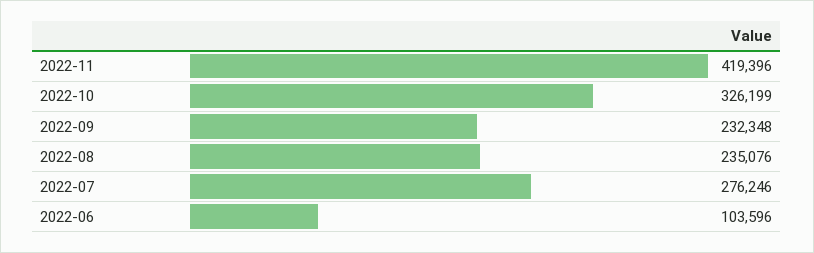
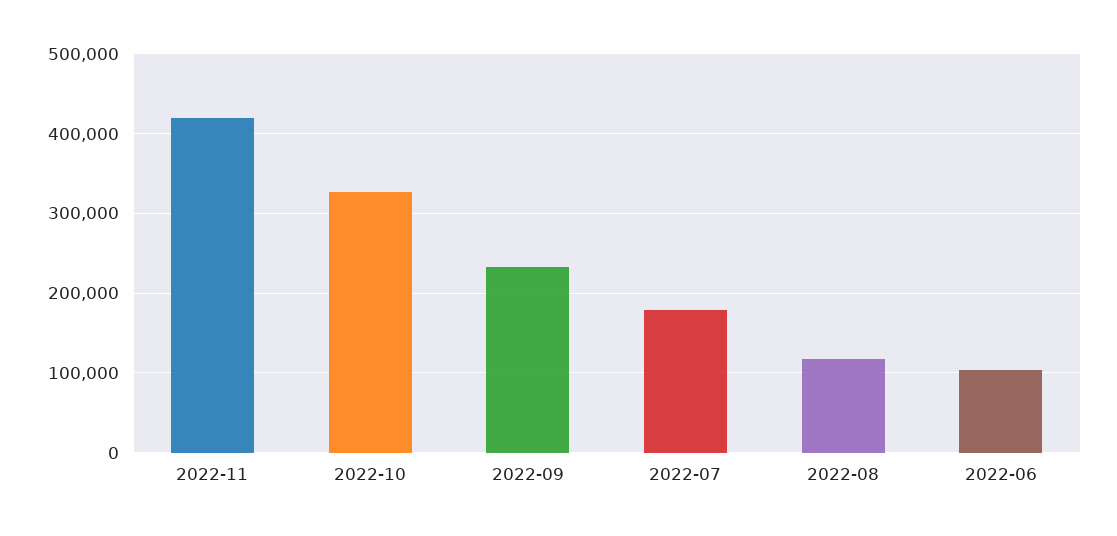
  {
    "2022-11": 419396,
    "2022-10": 326199,
    "2022-09": 232348,
-   "2022-08": 235076,
+   "2022-08": 120000,
-   "2022-07": 276246,
+   "2022-07": 180000,
    "2022-06": 103596
  }

